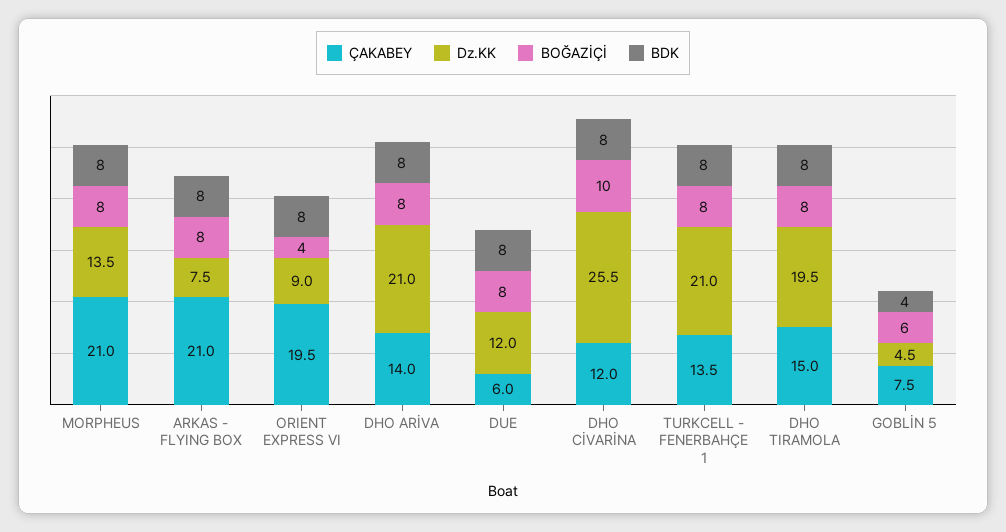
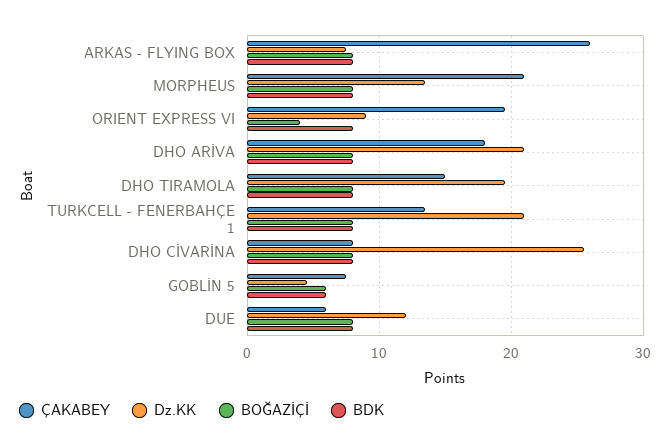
  {
    "ÇAKABEY": {
      "MORPHEUS": 21,
-     "ARKAS - FLYING BOX": 21,
+     "ARKAS - FLYING BOX": 26,
      "ORIENT EXPRESS VI": 19.5,
-     "DHO ARİVA": 14,
+     "DHO ARİVA": 18,
      "DUE": 6,
-     "DHO CİVARİNA": 12,
+     "DHO CİVARİNA": 8,
      "TURKCELL - FENERBAHÇE 1": 13.5,
      "DHO TIRAMOLA": 15,
      "GOBLİN 5": 7.5
    },
    "Dz.KK": {
      "MORPHEUS": 13.5,
      "ARKAS - FLYING BOX": 7.5,
      "ORIENT EXPRESS VI": 9,
      "DHO ARİVA": 21,
      "DUE": 12,
      "DHO CİVARİNA": 25.5,
      "TURKCELL - FENERBAHÇE 1": 21,
      "DHO TIRAMOLA": 19.5,
      "GOBLİN 5": 4.5
    },
    "BOĞAZİÇİ": {
      "MORPHEUS": 8,
      "ARKAS - FLYING BOX": 8,
      "ORIENT EXPRESS VI": 4,
      "DHO ARİVA": 8,
      "DUE": 8,
-     "DHO CİVARİNA": 10,
+     "DHO CİVARİNA": 8,
      "TURKCELL - FENERBAHÇE 1": 8,
      "DHO TIRAMOLA": 8,
      "GOBLİN 5": 6
    },
    "BDK": {
      "MORPHEUS": 8,
      "ARKAS - FLYING BOX": 8,
      "ORIENT EXPRESS VI": 8,
      "DHO ARİVA": 8,
      "DUE": 8,
      "DHO CİVARİNA": 8,
      "TURKCELL - FENERBAHÇE 1": 8,
      "DHO TIRAMOLA": 8,
-     "GOBLİN 5": 4
+     "GOBLİN 5": 6
    }
  }

